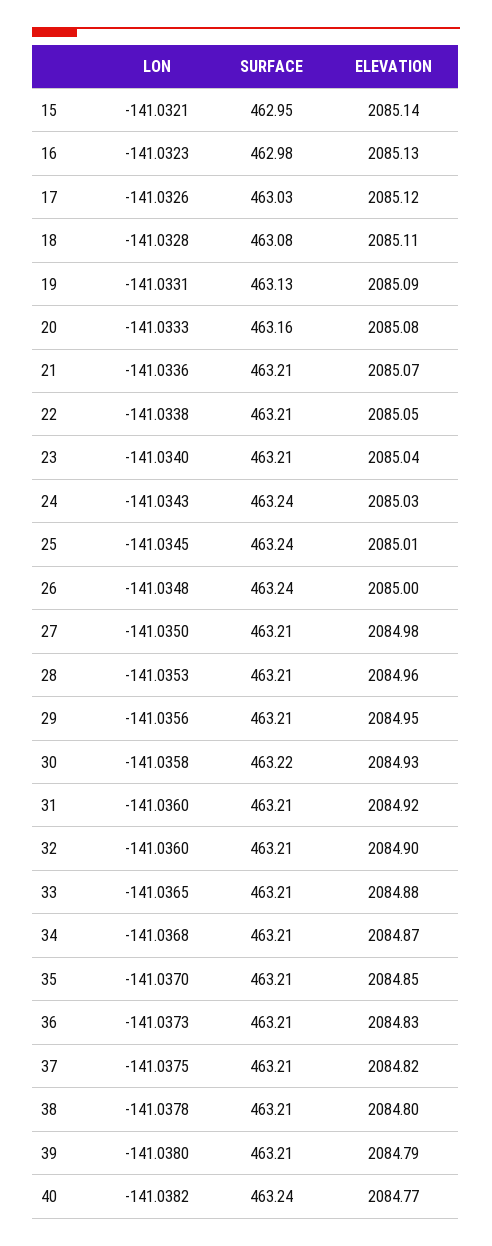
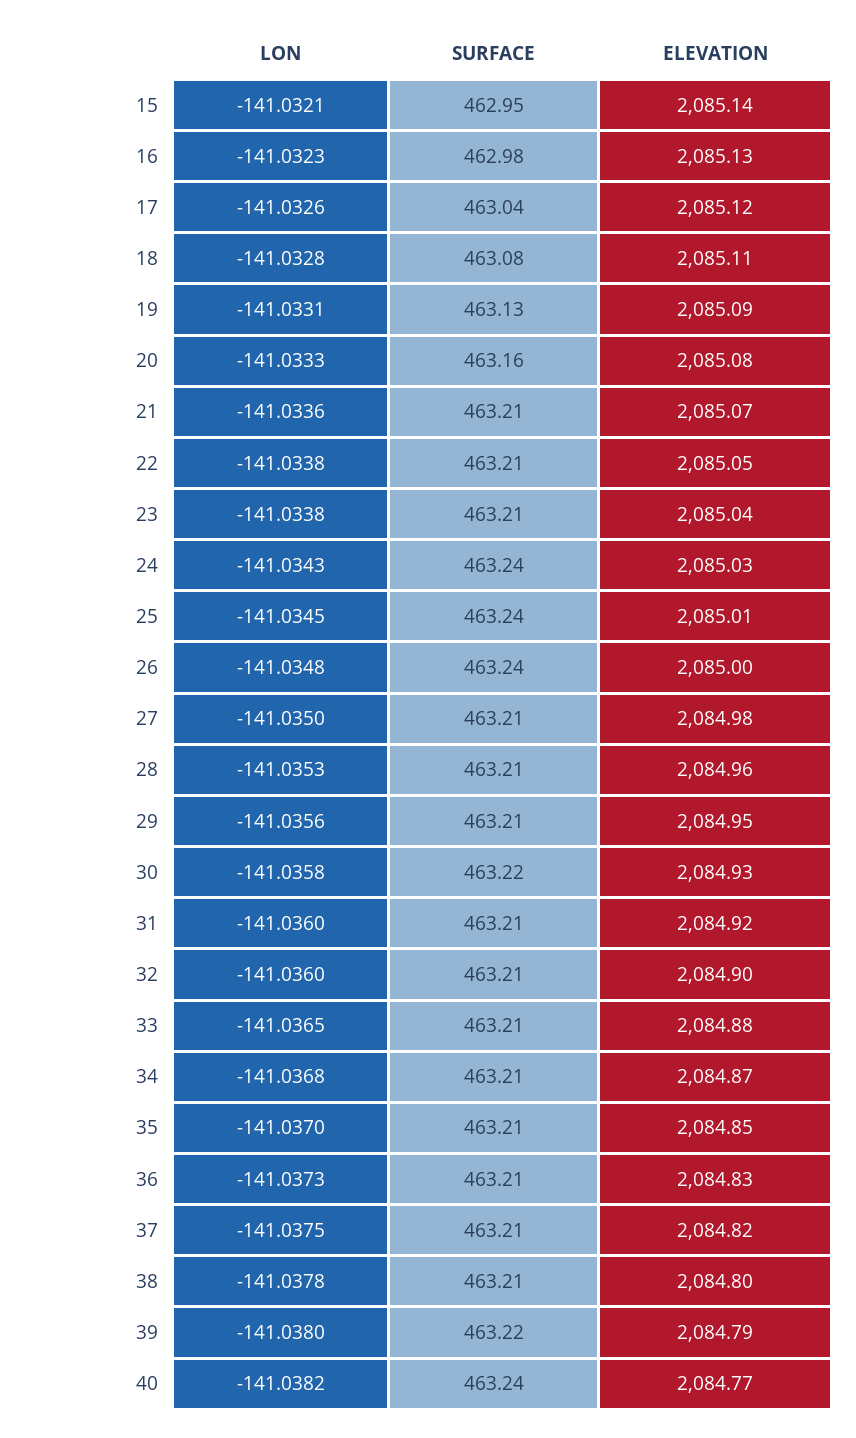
  {
    "LON": {
      "15": -141.0321,
      "16": -141.0323,
      "17": -141.0326,
      "18": -141.0328,
      "19": -141.0331,
      "20": -141.0333,
      "21": -141.0336,
      "22": -141.0338,
-     "23": -141.034,
+     "23": -141.0338,
      "24": -141.0343,
      "25": -141.0345,
      "26": -141.0348,
      "27": -141.035,
      "28": -141.0353,
      "29": -141.0356,
      "30": -141.0358,
      "31": -141.036,
      "32": -141.036,
      "33": -141.0365,
      "34": -141.0368,
      "35": -141.037,
      "36": -141.0373,
      "37": -141.0375,
      "38": -141.0378,
      "39": -141.038,
      "40": -141.0382
    },
    "SURFACE": {
      "15": 462.95,
      "16": 462.98,
-     "17": 463.03,
+     "17": 463.04,
      "18": 463.08,
      "19": 463.13,
      "20": 463.16,
      "21": 463.21,
      "22": 463.21,
      "23": 463.21,
      "24": 463.24,
      "25": 463.24,
      "26": 463.24,
      "27": 463.21,
      "28": 463.21,
      "29": 463.21,
      "30": 463.22,
      "31": 463.21,
      "32": 463.21,
      "33": 463.21,
      "34": 463.21,
      "35": 463.21,
      "36": 463.21,
      "37": 463.21,
      "38": 463.21,
-     "39": 463.21,
+     "39": 463.22,
      "40": 463.24
    },
    "ELEVATION": {
      "15": 2085.14,
      "16": 2085.13,
      "17": 2085.12,
      "18": 2085.11,
      "19": 2085.09,
      "20": 2085.08,
      "21": 2085.07,
      "22": 2085.05,
      "23": 2085.04,
      "24": 2085.03,
      "25": 2085.01,
      "26": 2085,
      "27": 2084.98,
      "28": 2084.96,
      "29": 2084.95,
      "30": 2084.93,
      "31": 2084.92,
      "32": 2084.9,
      "33": 2084.88,
      "34": 2084.87,
      "35": 2084.85,
      "36": 2084.83,
      "37": 2084.82,
      "38": 2084.8,
      "39": 2084.79,
      "40": 2084.77
    }
  }

